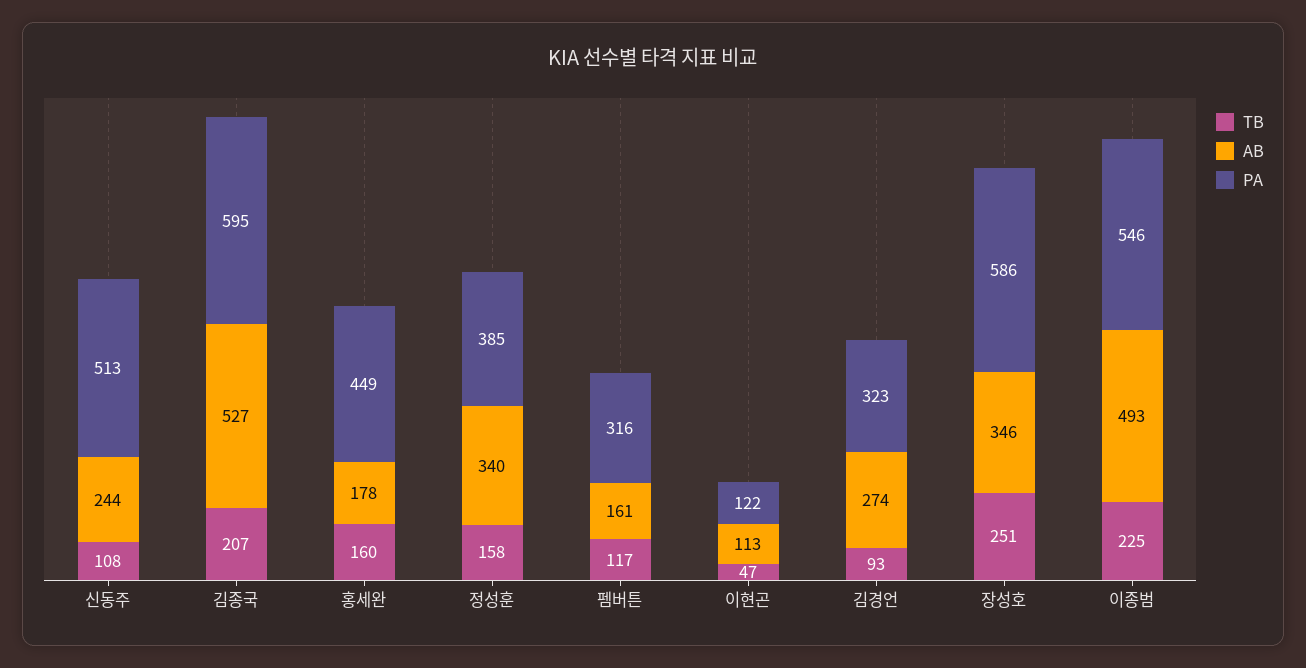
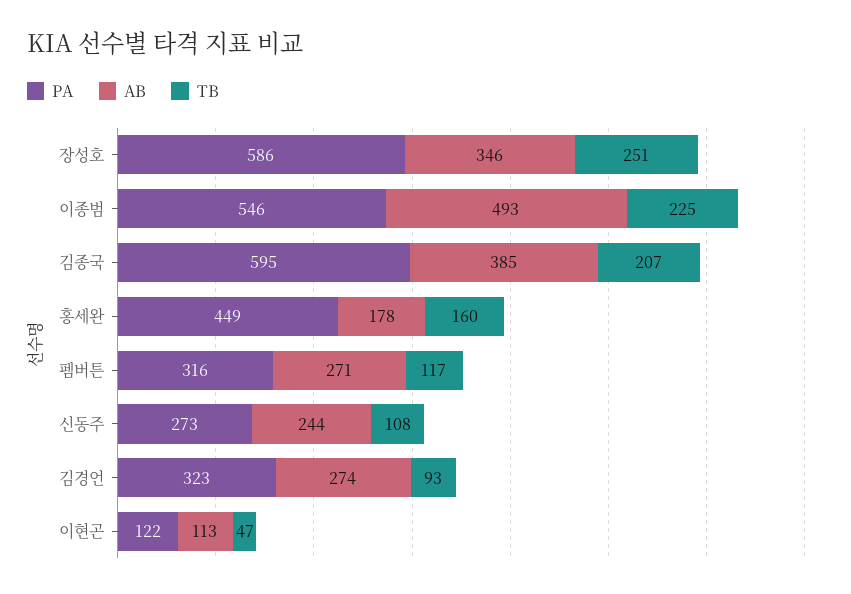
  {
    "TB": {
      "신동주": 108,
      "김종국": 207,
      "홍세완": 160,
-     "정성훈": 158,
      "펨버튼": 117,
      "이현곤": 47,
      "김경언": 93,
      "장성호": 251,
      "이종범": 225
    },
    "AB": {
      "신동주": 244,
-     "김종국": 527,
+     "김종국": 385,
      "홍세완": 178,
-     "정성훈": 340,
-     "펨버튼": 161,
+     "펨버튼": 271,
      "이현곤": 113,
      "김경언": 274,
      "장성호": 346,
      "이종범": 493
    },
    "PA": {
-     "신동주": 513,
+     "신동주": 273,
      "김종국": 595,
      "홍세완": 449,
-     "정성훈": 385,
      "펨버튼": 316,
      "이현곤": 122,
      "김경언": 323,
      "장성호": 586,
      "이종범": 546
    }
  }

